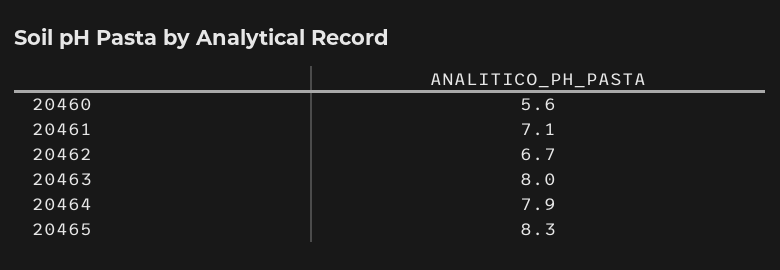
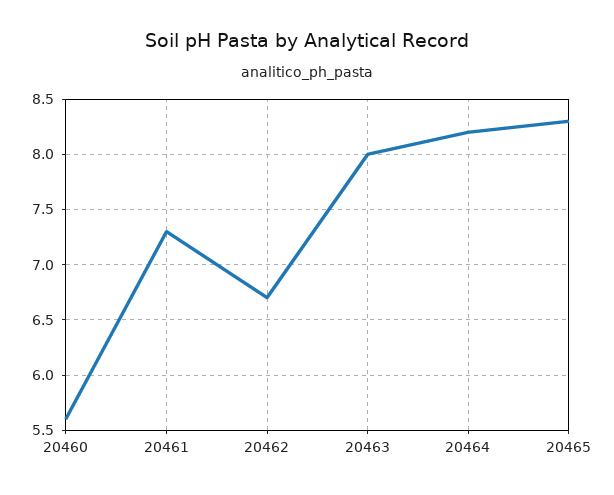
  {
    "20460": 5.6,
-   "20461": 7.1,
+   "20461": 7.3,
    "20462": 6.7,
    "20463": 8,
-   "20464": 7.9,
+   "20464": 8.2,
    "20465": 8.3
  }

